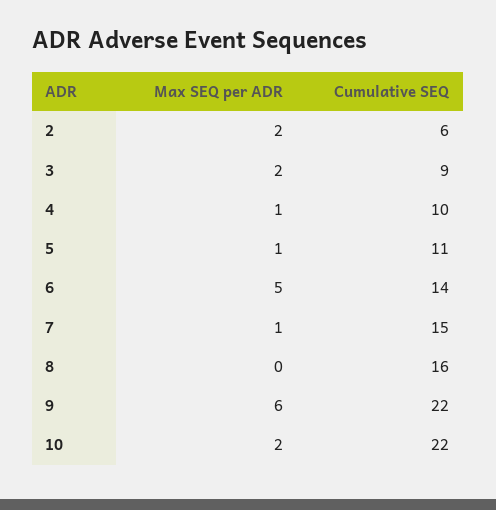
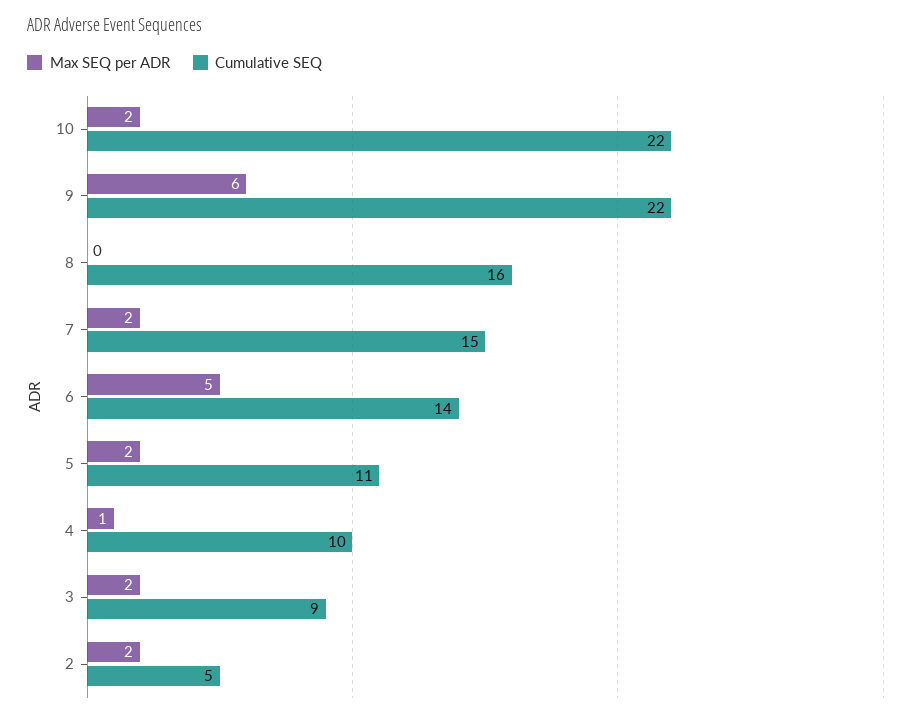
  {
    "Max SEQ per ADR": {
      "2": 2,
      "3": 2,
      "4": 1,
-     "5": 1,
+     "5": 2,
      "6": 5,
-     "7": 1,
+     "7": 2,
      "8": 0,
      "9": 6,
      "10": 2
    },
    "Cumulative SEQ": {
-     "2": 6,
+     "2": 5,
      "3": 9,
      "4": 10,
      "5": 11,
      "6": 14,
      "7": 15,
      "8": 16,
      "9": 22,
      "10": 22
    }
  }

